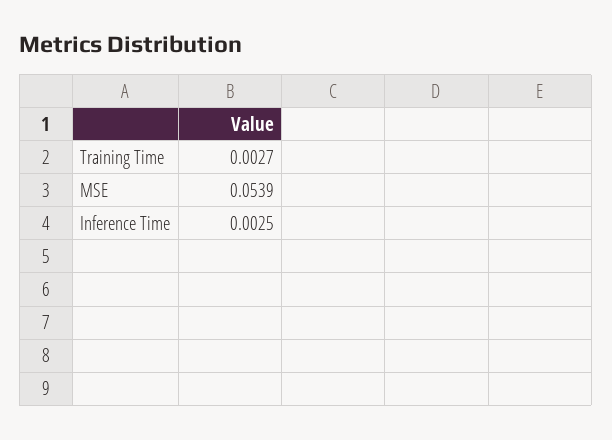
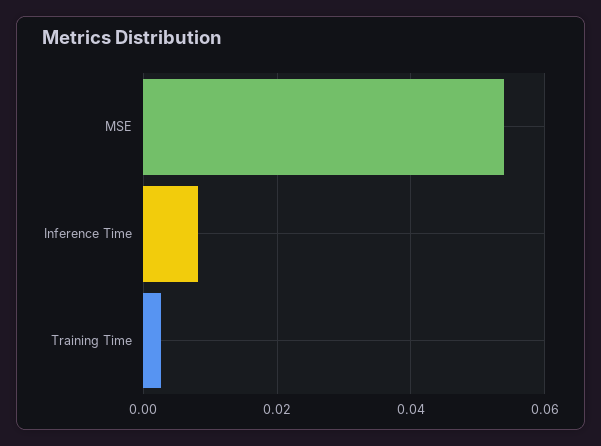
  {
    "Training Time": 0.0027,
    "MSE": 0.0539,
-   "Inference Time": 0.0025
+   "Inference Time": 0.008
  }

